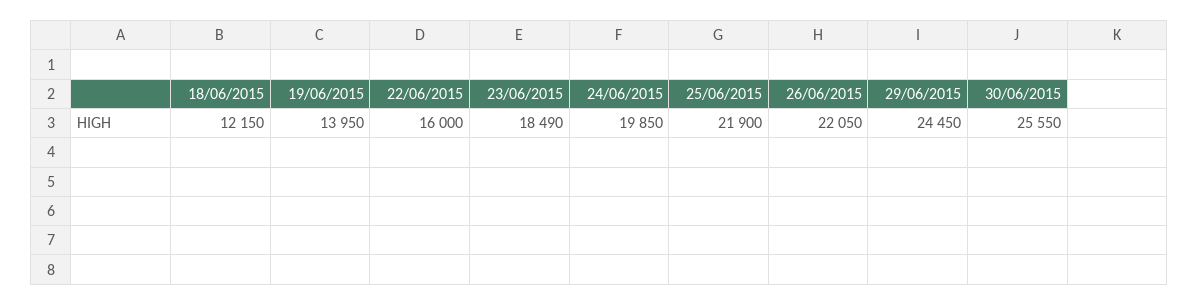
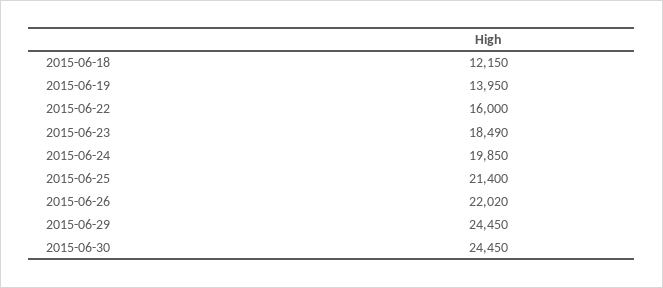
  {
    "18/06/2015": 12150,
    "19/06/2015": 13950,
    "22/06/2015": 16000,
    "23/06/2015": 18490,
    "24/06/2015": 19850,
-   "25/06/2015": 21900,
+   "25/06/2015": 21400,
-   "26/06/2015": 22050,
+   "26/06/2015": 22020,
    "29/06/2015": 24450,
-   "30/06/2015": 25550
+   "30/06/2015": 24450
  }

